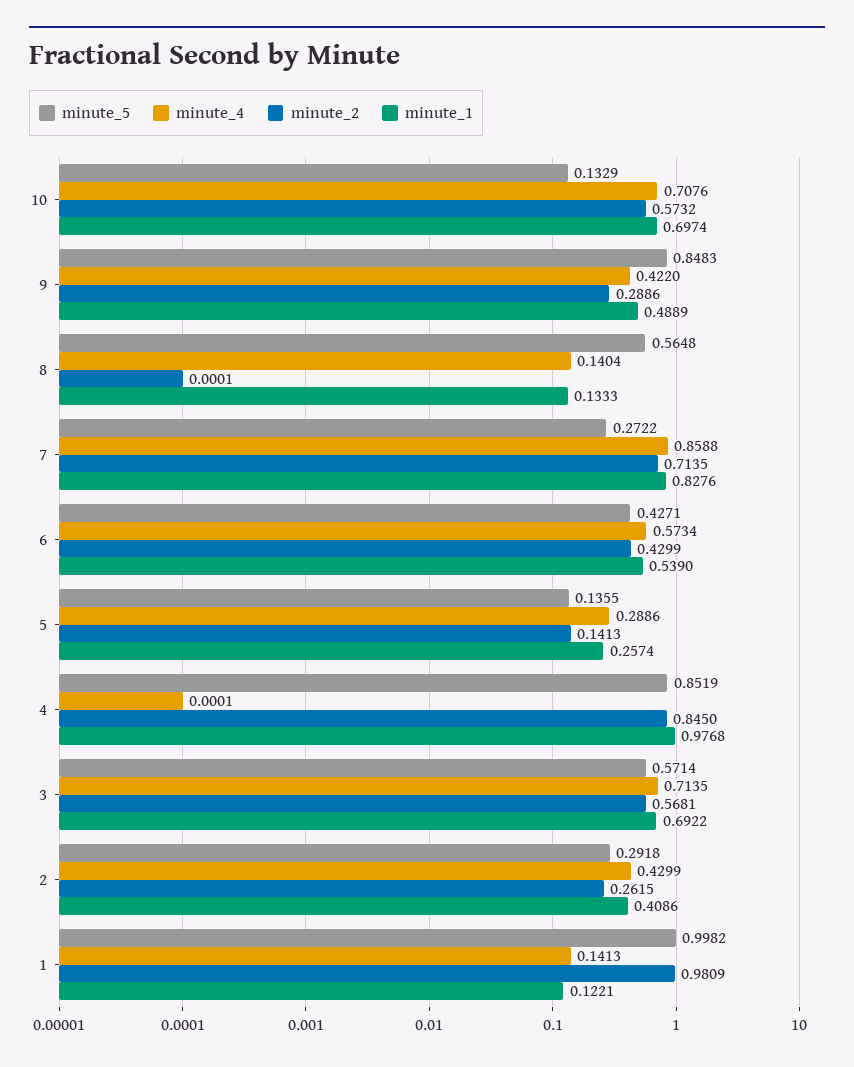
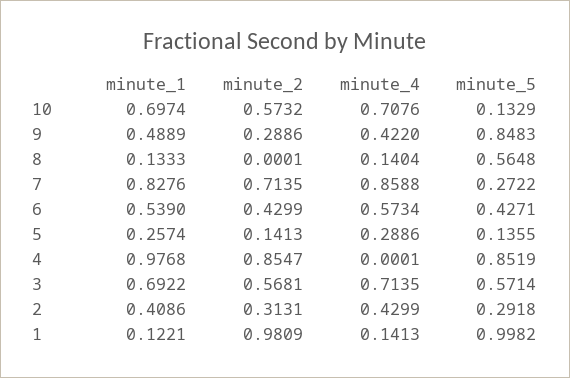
  {
    "minute_5": {
      "10": 0.1329,
      "9": 0.8483,
      "8": 0.5648,
      "7": 0.2722,
      "6": 0.4271,
      "5": 0.1355,
      "4": 0.8519,
      "3": 0.5714,
      "2": 0.2918,
      "1": 0.9982
    },
    "minute_4": {
      "10": 0.7076,
      "9": 0.422,
      "8": 0.1404,
      "7": 0.8588,
      "6": 0.5734,
      "5": 0.2886,
      "4": 0.0001,
      "3": 0.7135,
      "2": 0.4299,
      "1": 0.1413
    },
    "minute_2": {
      "10": 0.5732,
      "9": 0.2886,
      "8": 0.0001,
      "7": 0.7135,
      "6": 0.4299,
      "5": 0.1413,
-     "4": 0.845,
+     "4": 0.8547,
      "3": 0.5681,
-     "2": 0.2615,
+     "2": 0.3131,
      "1": 0.9809
    },
    "minute_1": {
      "10": 0.6974,
      "9": 0.4889,
      "8": 0.1333,
      "7": 0.8276,
      "6": 0.539,
      "5": 0.2574,
      "4": 0.9768,
      "3": 0.6922,
      "2": 0.4086,
      "1": 0.1221
    }
  }

